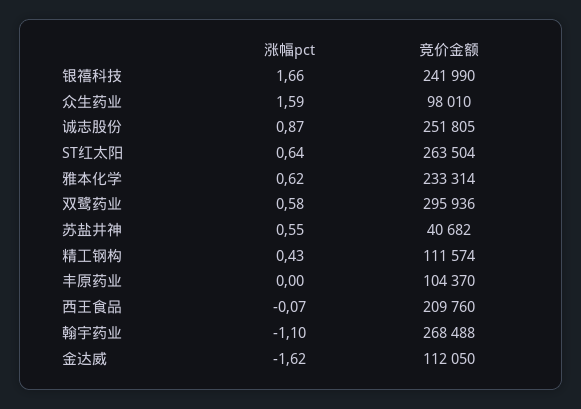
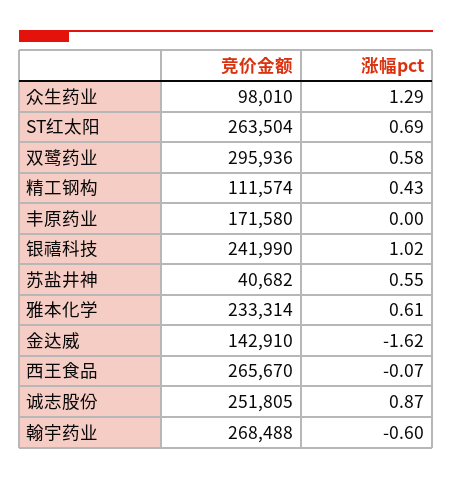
  {
    "涨幅pct": {
-     "银禧科技": 1.66,
+     "银禧科技": 1.02,
-     "众生药业": 1.59,
+     "众生药业": 1.29,
      "诚志股份": 0.87,
-     "ST红太阳": 0.64,
+     "ST红太阳": 0.69,
-     "雅本化学": 0.62,
+     "雅本化学": 0.61,
      "双鹭药业": 0.58,
      "苏盐井神": 0.55,
      "精工钢构": 0.43,
      "丰原药业": 0,
      "西王食品": -0.07,
-     "翰宇药业": -1.1,
+     "翰宇药业": -0.6,
      "金达威": -1.62
    },
    "竞价金额": {
      "银禧科技": 241990,
      "众生药业": 98010,
      "诚志股份": 251805,
      "ST红太阳": 263504,
      "雅本化学": 233314,
      "双鹭药业": 295936,
      "苏盐井神": 40682,
      "精工钢构": 111574,
-     "丰原药业": 104370,
+     "丰原药业": 171580,
-     "西王食品": 209760,
+     "西王食品": 265670,
      "翰宇药业": 268488,
-     "金达威": 112050
+     "金达威": 142910
    }
  }

